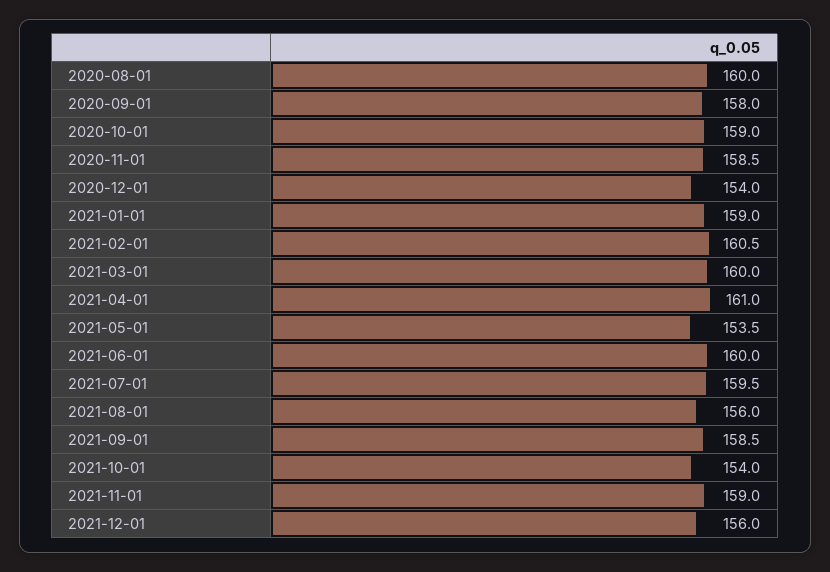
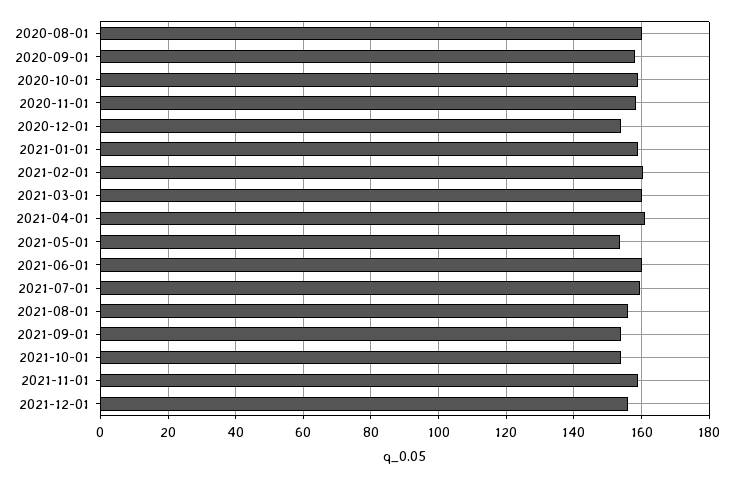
  {
    "2020-08-01": 160,
    "2020-09-01": 158,
    "2020-10-01": 159,
    "2020-11-01": 158.5,
    "2020-12-01": 154,
    "2021-01-01": 159,
    "2021-02-01": 160.5,
    "2021-03-01": 160,
    "2021-04-01": 161,
    "2021-05-01": 153.5,
    "2021-06-01": 160,
    "2021-07-01": 159.5,
    "2021-08-01": 156,
-   "2021-09-01": 158.5,
+   "2021-09-01": 154,
    "2021-10-01": 154,
    "2021-11-01": 159,
    "2021-12-01": 156
  }

